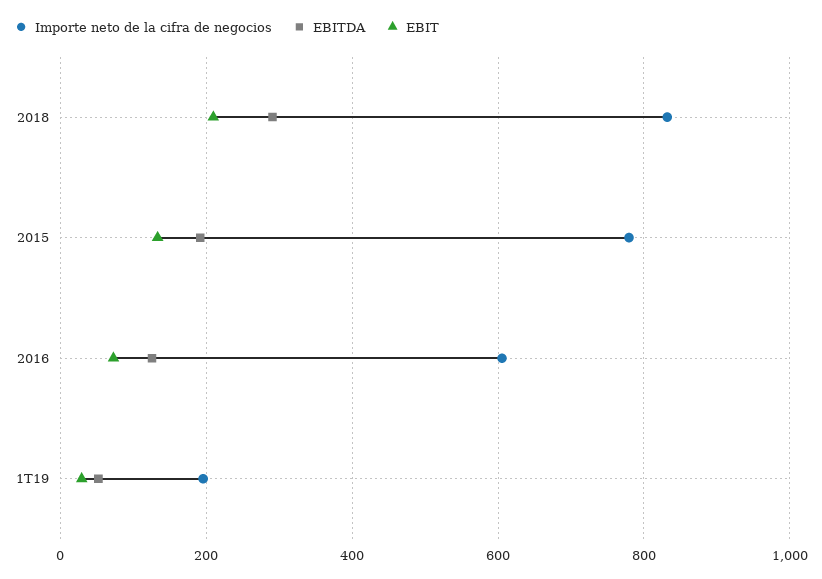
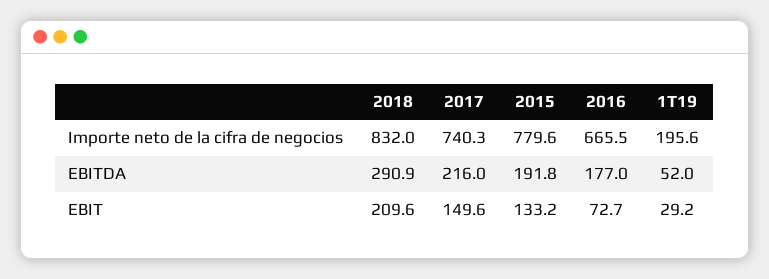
  {
    "Importe neto de la cifra de negocios": {
      "2018": 832,
      "2015": 779.6,
-     "2016": 600,
+     "2016": 665.5,
-     "1T19": 195.6
+     "1T19": 195.6,
+     "2017": 740.3
    },
    "EBITDA": {
      "2018": 290.9,
      "2015": 191.8,
-     "2016": 120,
+     "2016": 177,
-     "1T19": 52
+     "1T19": 52,
+     "2017": 216
    },
    "EBIT": {
      "2018": 209.6,
      "2015": 133.2,
      "2016": 72.7,
-     "1T19": 29.2
+     "1T19": 29.2,
+     "2017": 149.6
    }
  }

